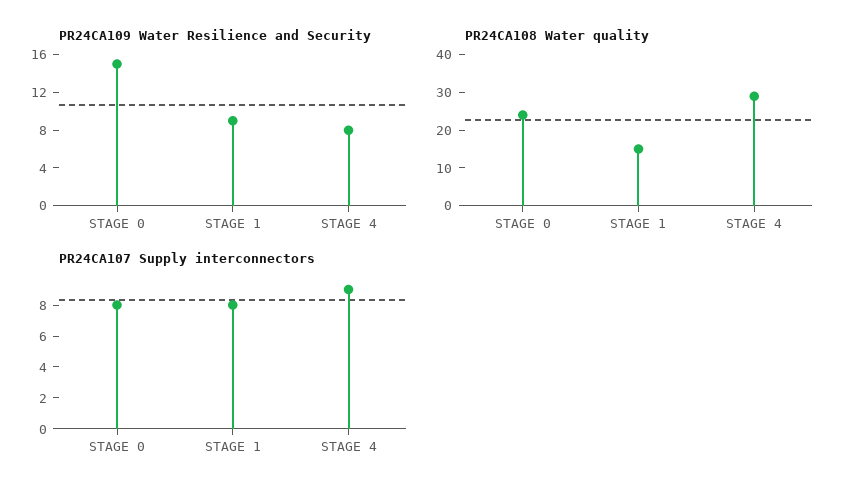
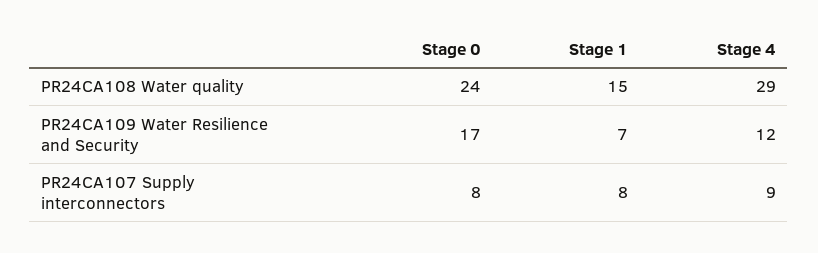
  {
    "PR24CA109 Water Resilience and Security": {
-     "STAGE 0": 15,
+     "STAGE 0": 17,
-     "STAGE 1": 9,
+     "STAGE 1": 7,
-     "STAGE 4": 8
+     "STAGE 4": 12
    },
    "PR24CA108 Water quality": {
      "STAGE 0": 24,
      "STAGE 1": 15,
      "STAGE 4": 29
    },
    "PR24CA107 Supply interconnectors": {
      "STAGE 0": 8,
      "STAGE 1": 8,
      "STAGE 4": 9
    }
  }

